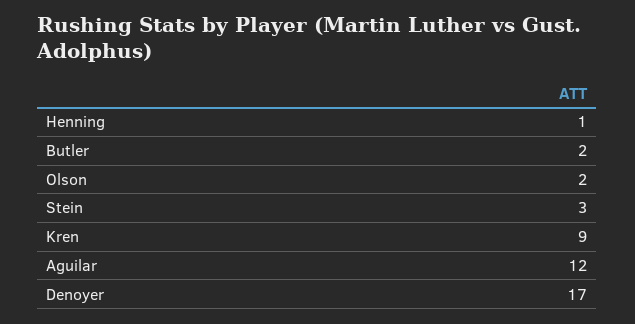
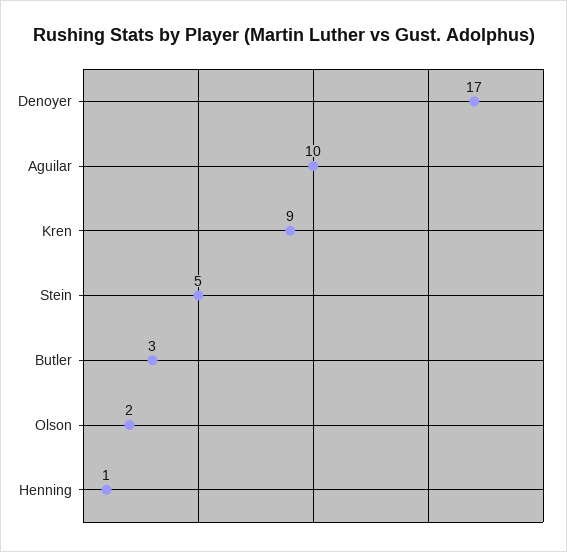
  {
    "Henning": 1,
-   "Butler": 2,
+   "Butler": 3,
    "Olson": 2,
-   "Stein": 3,
+   "Stein": 5,
    "Kren": 9,
-   "Aguilar": 12,
+   "Aguilar": 10,
    "Denoyer": 17
  }

